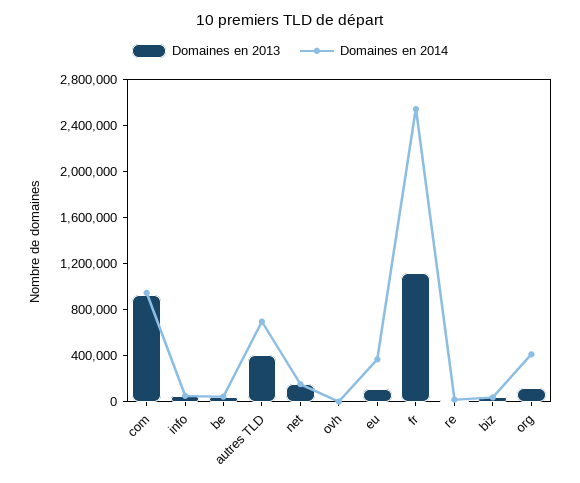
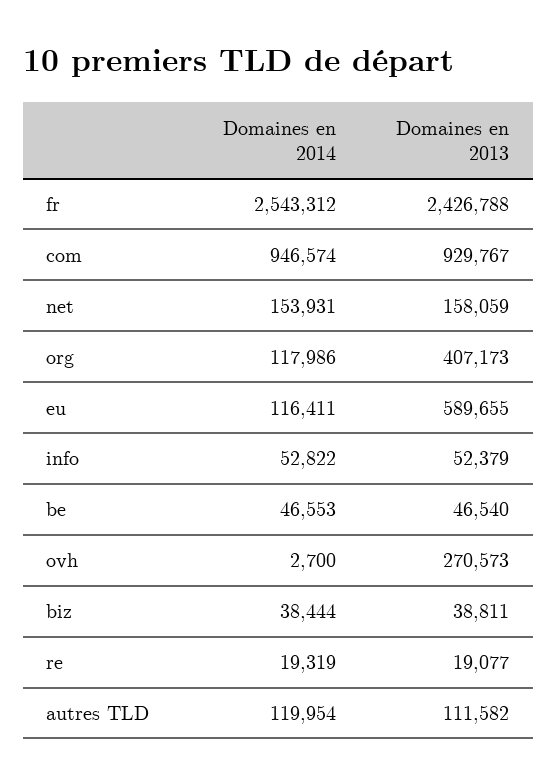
  {
    "Domaines en 2013": {
      "com": 929767,
      "info": 52379,
      "be": 46540,
-     "autres TLD": 400000,
+     "autres TLD": 111582,
      "net": 158059,
-     "ovh": 0,
+     "ovh": 270573,
-     "eu": 100000,
+     "eu": 589655,
-     "fr": 1100000,
+     "fr": 2426788,
      "re": 19077,
      "biz": 38811,
-     "org": 100000
+     "org": 407173
    },
    "Domaines en 2014": {
      "com": 946574,
      "info": 52822,
      "be": 46553,
-     "autres TLD": 700000,
+     "autres TLD": 119954,
      "net": 153931,
      "ovh": 2700,
-     "eu": 400000,
+     "eu": 116411,
      "fr": 2543312,
      "re": 19319,
      "biz": 38444,
-     "org": 400000
+     "org": 117986
    }
  }

